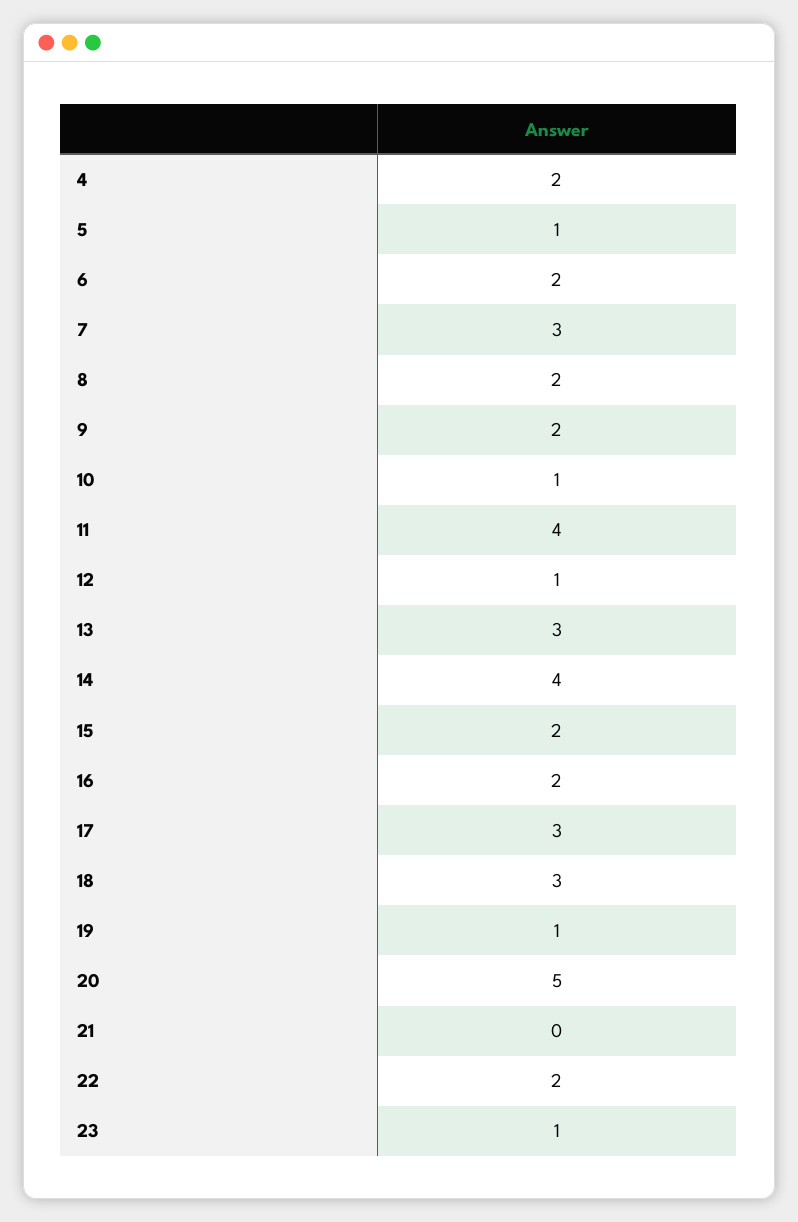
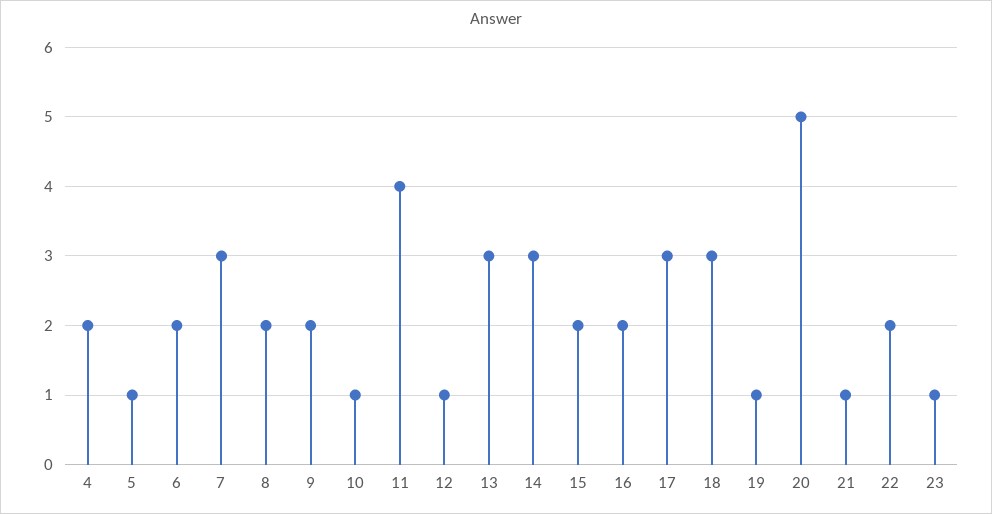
  {
    "4": 2,
    "5": 1,
    "6": 2,
    "7": 3,
    "8": 2,
    "9": 2,
    "10": 1,
    "11": 4,
    "12": 1,
    "13": 3,
-   "14": 4,
+   "14": 3,
    "15": 2,
    "16": 2,
    "17": 3,
    "18": 3,
    "19": 1,
    "20": 5,
-   "21": 0,
+   "21": 1,
    "22": 2,
    "23": 1
  }

